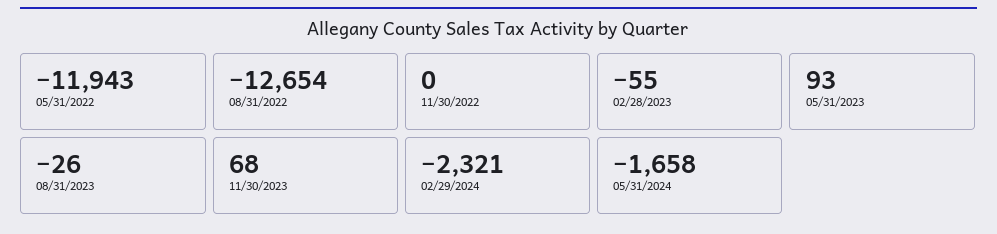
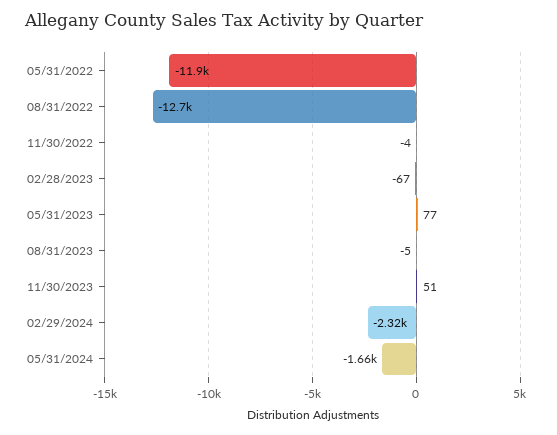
  {
    "05/31/2022": -11943,
    "08/31/2022": -12654,
-   "11/30/2022": 0,
+   "11/30/2022": -4,
-   "02/28/2023": -55,
+   "02/28/2023": -67,
-   "05/31/2023": 93,
+   "05/31/2023": 77,
-   "08/31/2023": -26,
+   "08/31/2023": -5,
-   "11/30/2023": 68,
+   "11/30/2023": 51,
    "02/29/2024": -2321,
    "05/31/2024": -1658
  }

